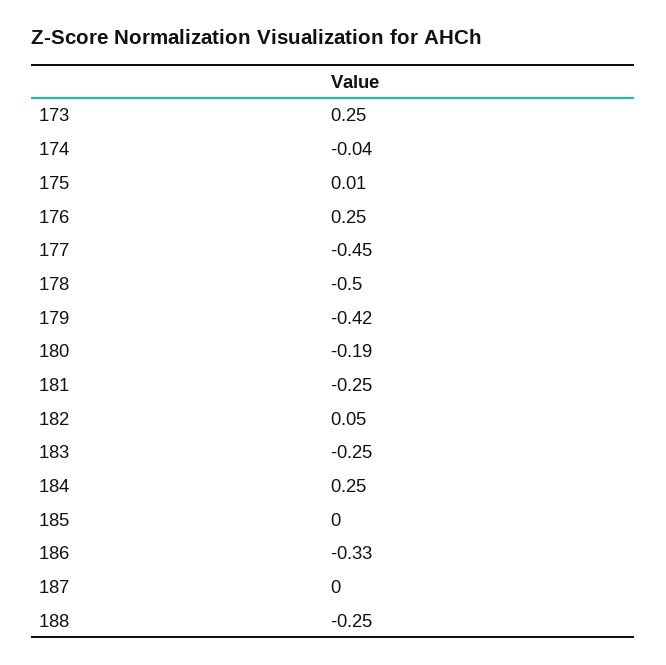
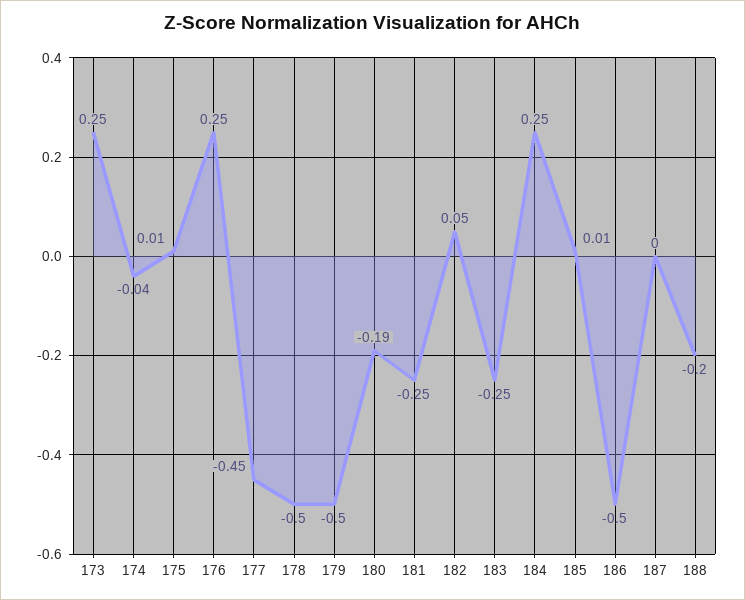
  {
    "173": 0.25,
    "174": -0.04,
    "175": 0.01,
    "176": 0.25,
    "177": -0.45,
    "178": -0.5,
-   "179": -0.42,
+   "179": -0.5,
    "180": -0.19,
    "181": -0.25,
    "182": 0.05,
    "183": -0.25,
    "184": 0.25,
-   "185": 0,
+   "185": 0.01,
-   "186": -0.33,
+   "186": -0.5,
    "187": 0,
-   "188": -0.25
+   "188": -0.2
  }

